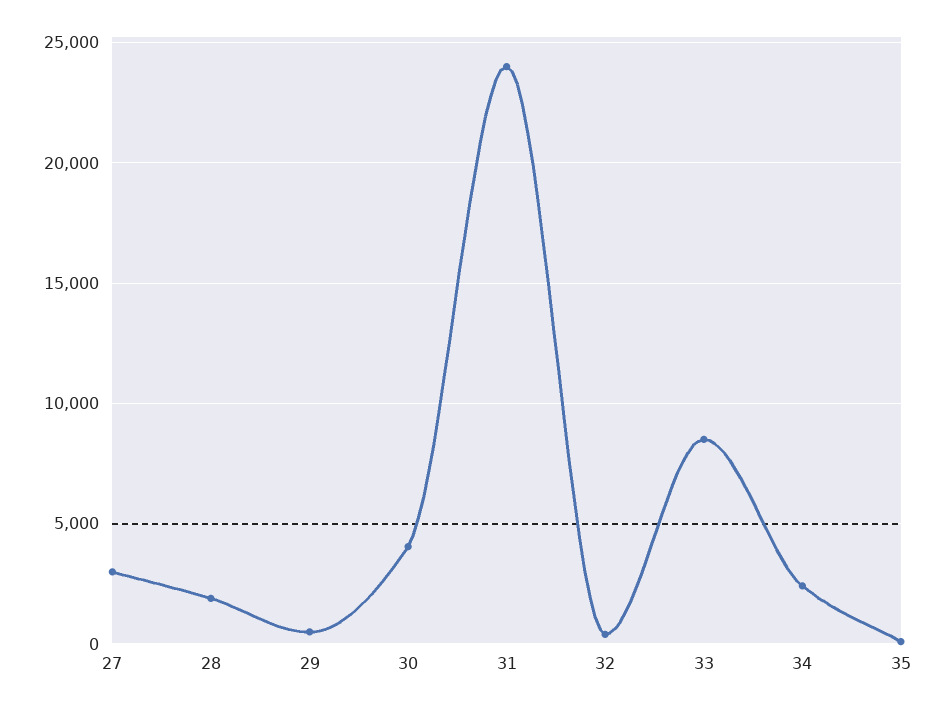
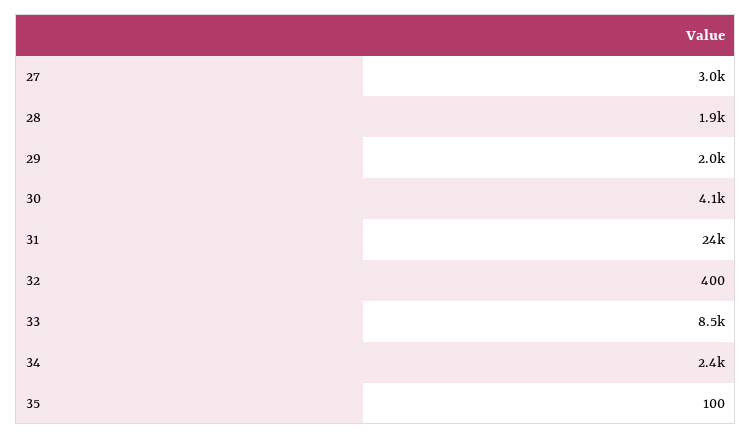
  {
    "27": 3000,
    "28": 1900,
-   "29": 500,
+   "29": 2000,
    "30": 4100,
    "31": 24000,
    "32": 400,
    "33": 8500,
    "34": 2400,
    "35": 100
  }

